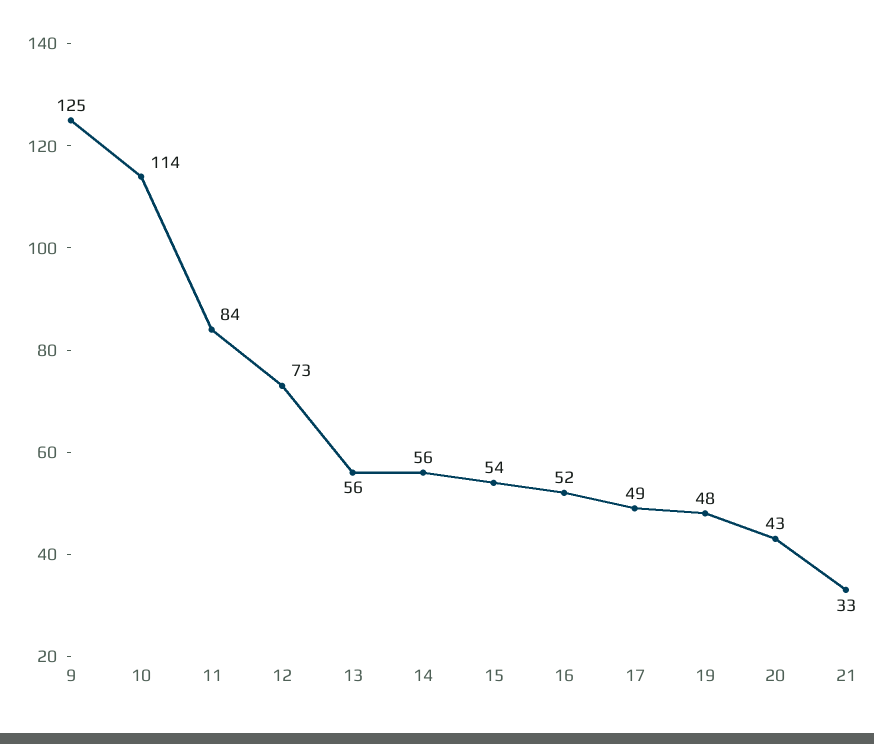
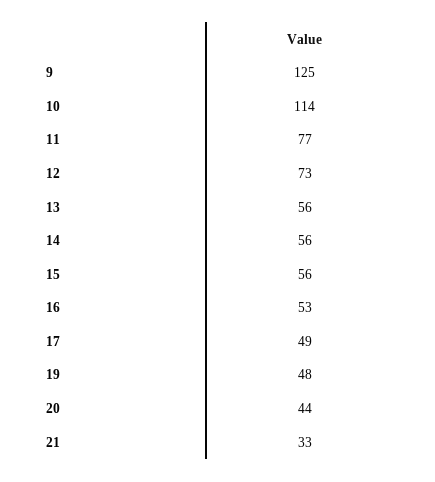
  {
    "9": 125,
    "10": 114,
-   "11": 84,
+   "11": 77,
    "12": 73,
    "13": 56,
    "14": 56,
-   "15": 54,
+   "15": 56,
-   "16": 52,
+   "16": 53,
    "17": 49,
    "19": 48,
-   "20": 43,
+   "20": 44,
    "21": 33
  }

